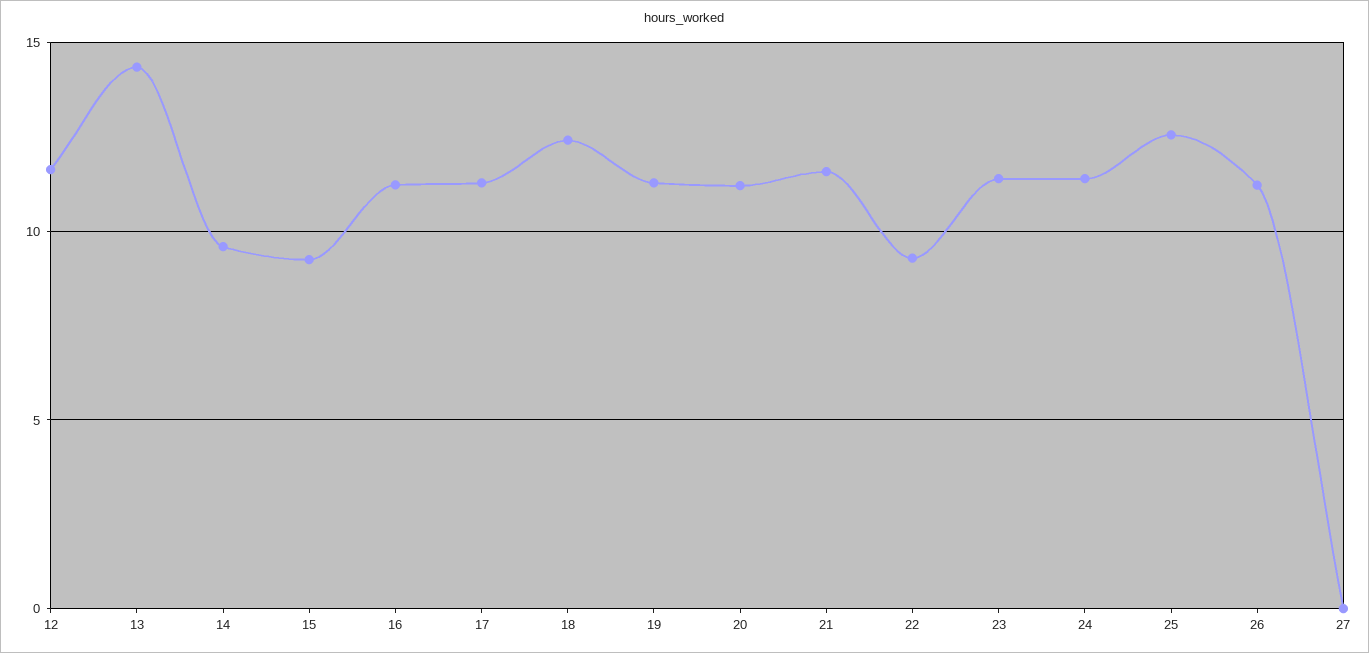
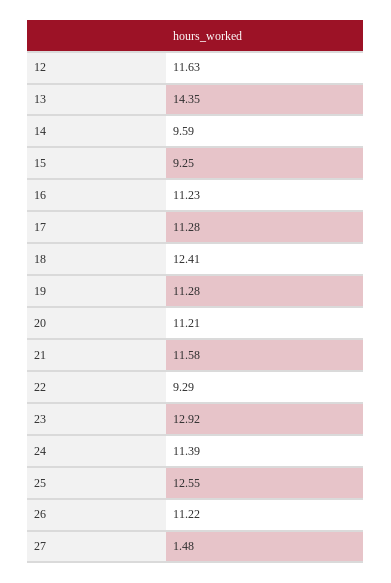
  {
    "12": 11.63,
    "13": 14.35,
    "14": 9.59,
    "15": 9.25,
    "16": 11.23,
    "17": 11.28,
    "18": 12.41,
    "19": 11.28,
    "20": 11.21,
    "21": 11.58,
    "22": 9.29,
-   "23": 11.5,
+   "23": 12.92,
    "24": 11.39,
    "25": 12.55,
    "26": 11.22,
-   "27": 0
+   "27": 1.48
  }

